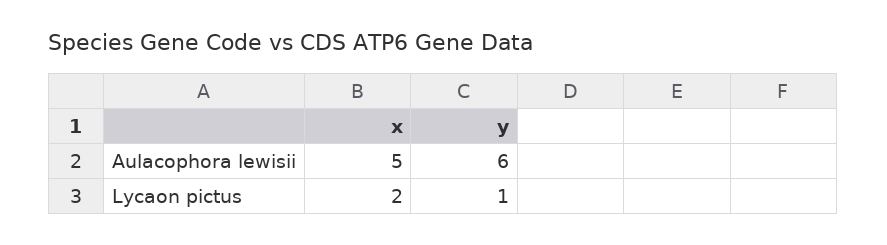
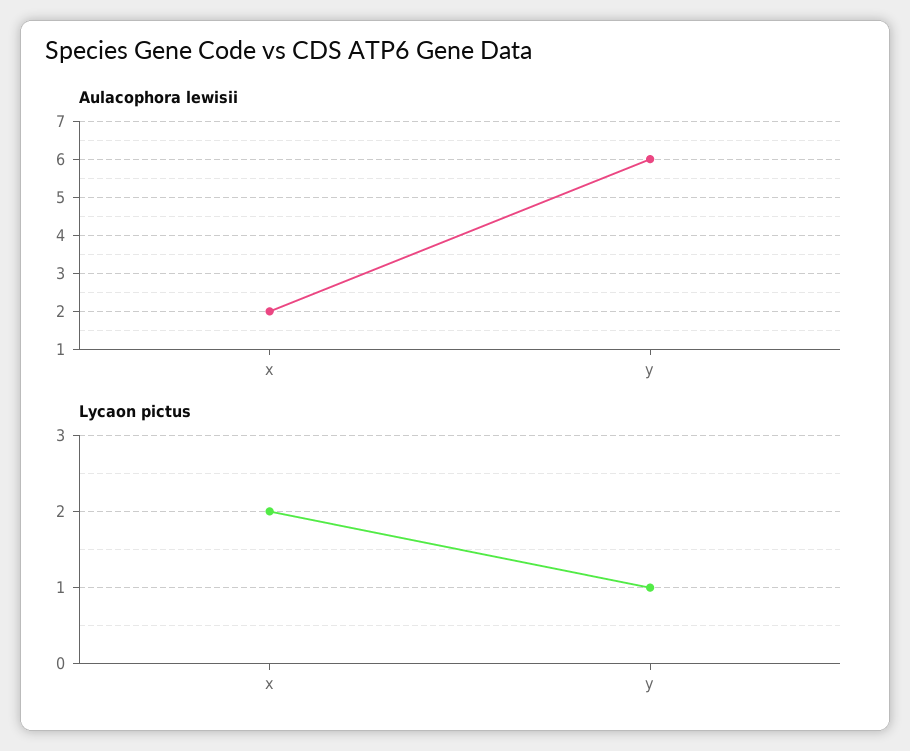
  {
    "Aulacophora lewisii": {
-     "x": 5,
+     "x": 2,
      "y": 6
    },
    "Lycaon pictus": {
      "x": 2,
      "y": 1
    }
  }

